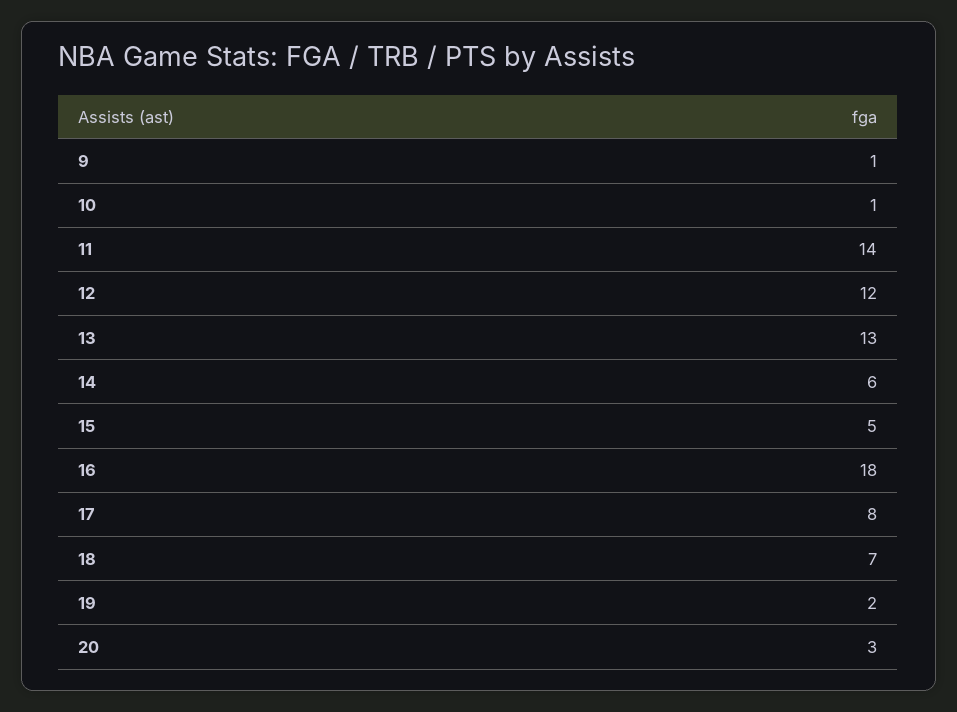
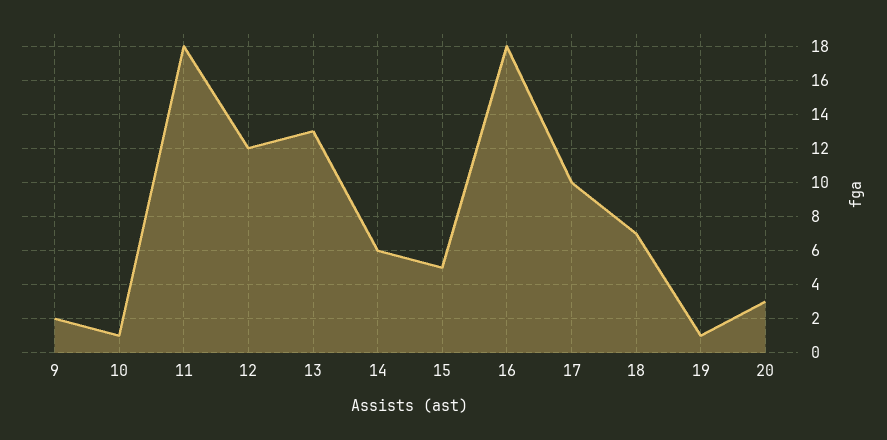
  {
-   "9": 1,
+   "9": 2,
    "10": 1,
-   "11": 14,
+   "11": 18,
    "12": 12,
    "13": 13,
    "14": 6,
    "15": 5,
    "16": 18,
-   "17": 8,
+   "17": 10,
    "18": 7,
-   "19": 2,
+   "19": 1,
    "20": 3
  }

